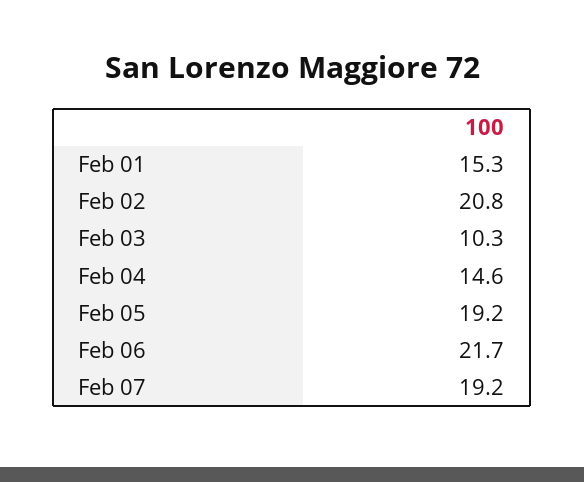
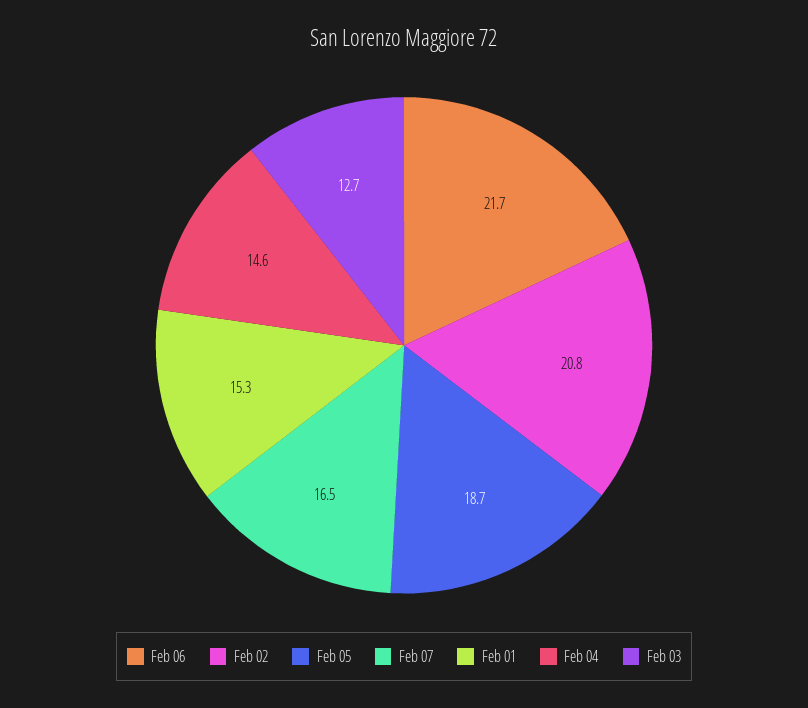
  {
    "Feb 01": 15.3,
    "Feb 02": 20.8,
-   "Feb 03": 10.3,
+   "Feb 03": 12.7,
    "Feb 04": 14.6,
-   "Feb 05": 19.2,
+   "Feb 05": 18.7,
    "Feb 06": 21.7,
-   "Feb 07": 19.2
+   "Feb 07": 16.5
  }

